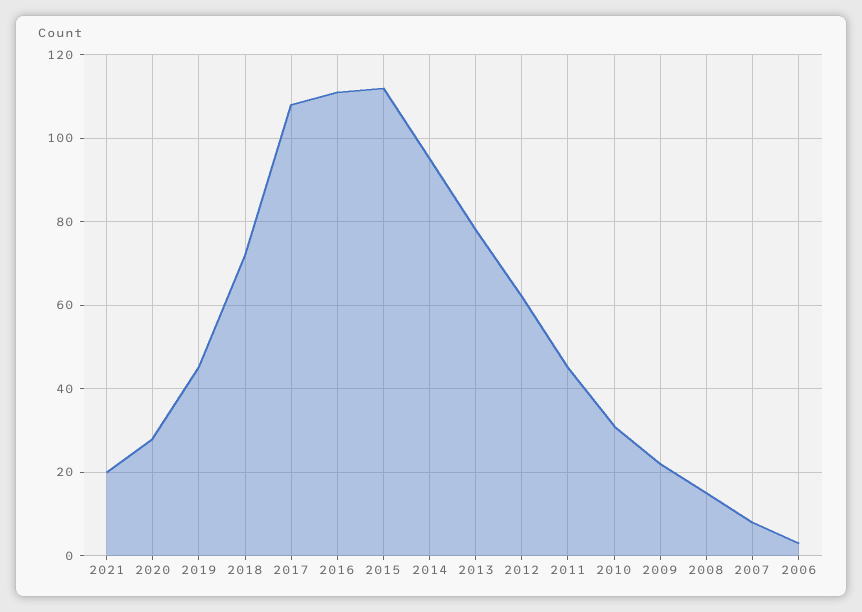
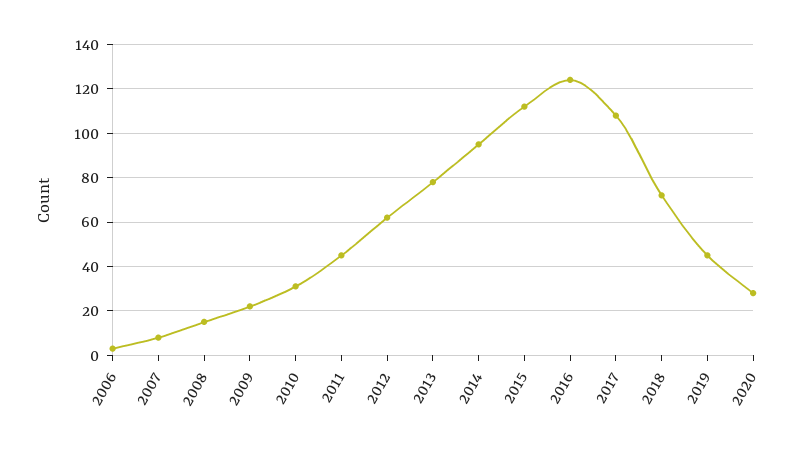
  {
-   "2021": 20,
    "2020": 30,
    "2019": 45,
    "2018": 70,
    "2017": 110,
-   "2016": 110,
+   "2016": 125,
    "2015": 110,
    "2014": 95,
    "2013": 80,
    "2012": 60,
    "2011": 45,
    "2010": 30,
    "2009": 20,
    "2008": 15,
    "2007": 10,
    "2006": 5
  }

